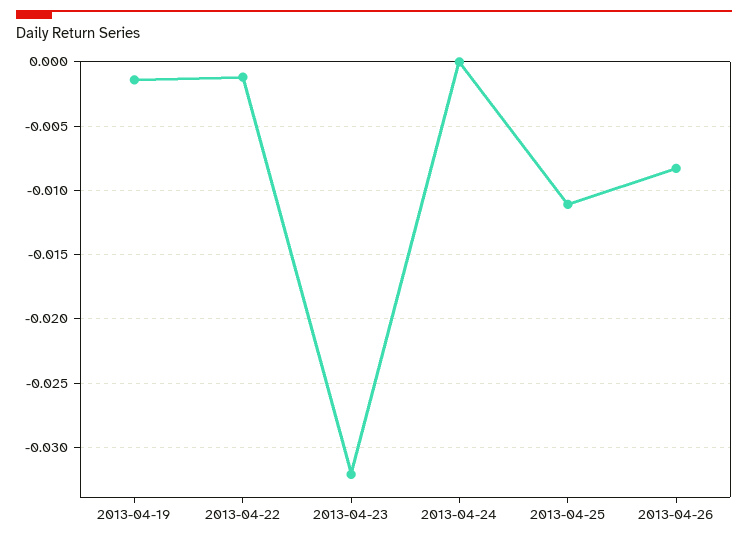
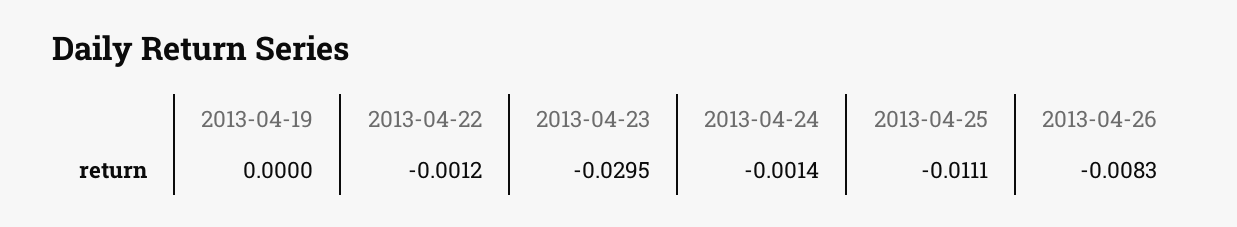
  {
-   "2013-04-19": -0.0015,
+   "2013-04-19": 0,
    "2013-04-22": -0.0012,
-   "2013-04-23": -0.032,
+   "2013-04-23": -0.0295,
-   "2013-04-24": 0,
+   "2013-04-24": -0.0014,
    "2013-04-25": -0.0111,
    "2013-04-26": -0.0083
  }

